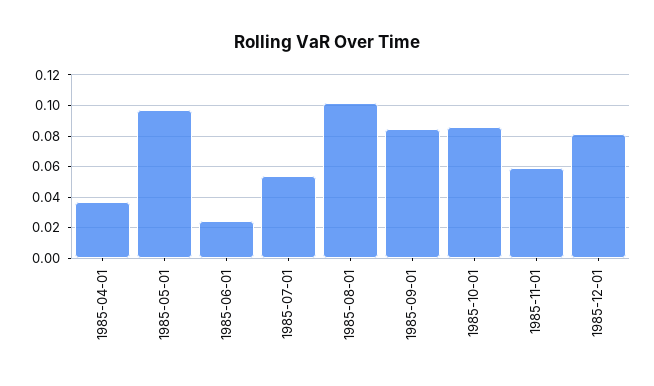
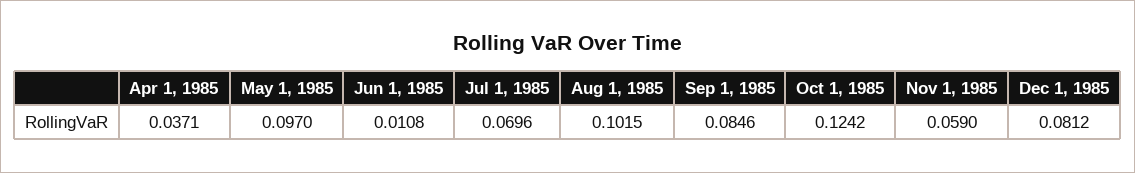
  {
    "1985-04-01": 0.0371,
    "1985-05-01": 0.097,
-   "1985-06-01": 0.025,
+   "1985-06-01": 0.0108,
-   "1985-07-01": 0.055,
+   "1985-07-01": 0.0696,
    "1985-08-01": 0.1015,
    "1985-09-01": 0.0846,
-   "1985-10-01": 0.085,
+   "1985-10-01": 0.1242,
    "1985-11-01": 0.059,
    "1985-12-01": 0.0812
  }

